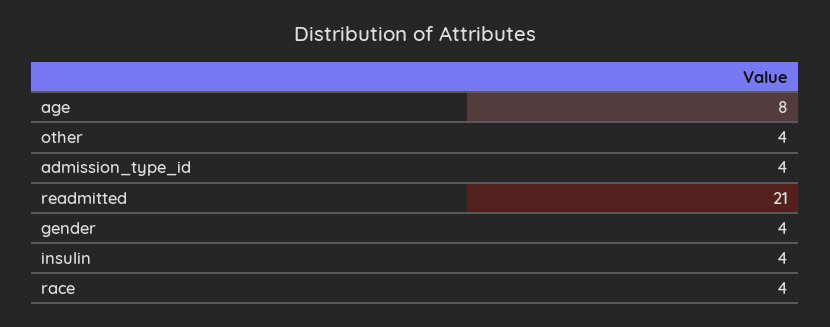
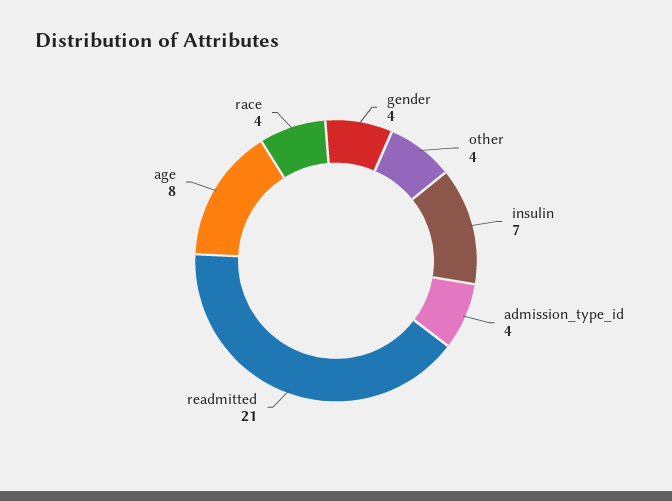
  {
    "age": 8,
    "other": 4,
    "admission_type_id": 4,
    "readmitted": 21,
    "gender": 4,
-   "insulin": 4,
+   "insulin": 7,
    "race": 4
  }

